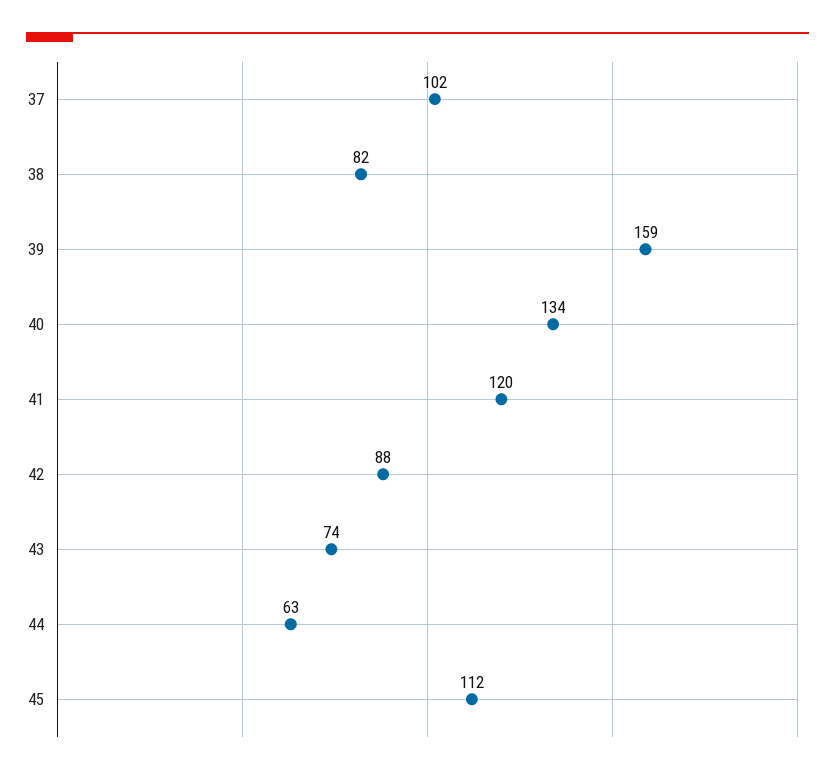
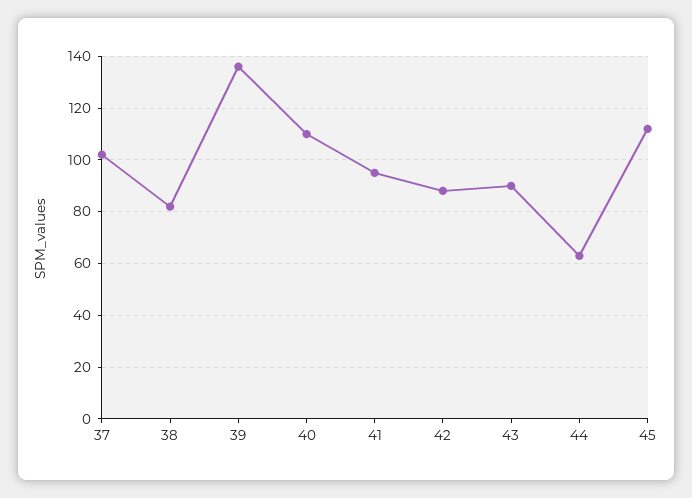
  {
    "37": 102,
    "38": 82,
-   "39": 159,
+   "39": 135,
-   "40": 134,
+   "40": 110,
-   "41": 120,
+   "41": 95,
    "42": 88,
-   "43": 74,
+   "43": 90,
    "44": 63,
    "45": 112
  }

